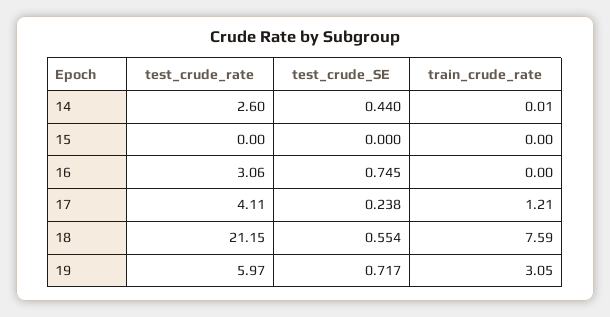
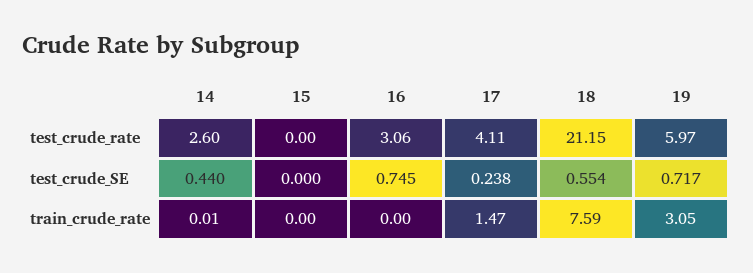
  {
    "test_crude_rate": {
      "14": 2.6,
      "15": 0,
      "16": 3.06,
      "17": 4.11,
      "18": 21.15,
      "19": 5.97
    },
    "test_crude_SE": {
      "14": 0.44,
      "15": 0,
      "16": 0.745,
      "17": 0.238,
      "18": 0.554,
      "19": 0.717
    },
    "train_crude_rate": {
      "14": 0.01,
      "15": 0,
      "16": 0,
-     "17": 1.21,
+     "17": 1.47,
      "18": 7.59,
      "19": 3.05
    }
  }

